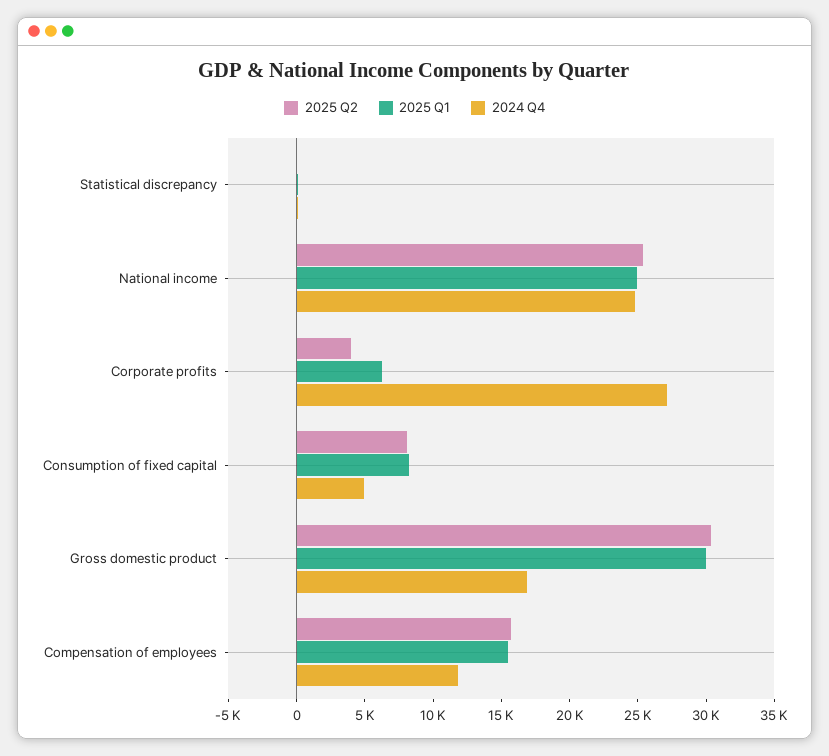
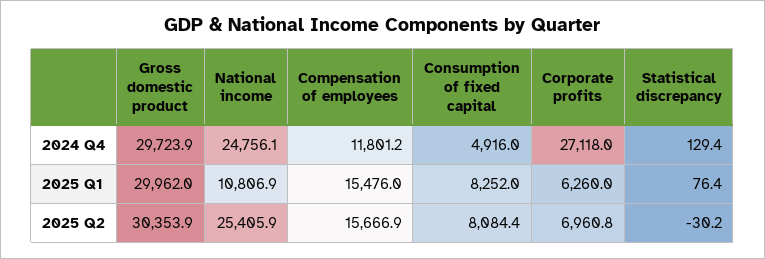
  {
    "2025 Q2": {
      "Statistical discrepancy": -30.2,
      "National income": 25405.9,
-     "Corporate profits": 4000,
+     "Corporate profits": 6960.8,
      "Consumption of fixed capital": 8084.4,
      "Gross domestic product": 30353.9,
      "Compensation of employees": 15666.9
    },
    "2025 Q1": {
      "Statistical discrepancy": 76.4,
-     "National income": 25000,
+     "National income": 10806.9,
      "Corporate profits": 6260,
      "Consumption of fixed capital": 8252,
      "Gross domestic product": 29962,
      "Compensation of employees": 15476
    },
    "2024 Q4": {
      "Statistical discrepancy": 129.4,
      "National income": 24756.1,
      "Corporate profits": 27118,
      "Consumption of fixed capital": 4916,
-     "Gross domestic product": 17000,
+     "Gross domestic product": 29723.9,
      "Compensation of employees": 11801.2
    }
  }

